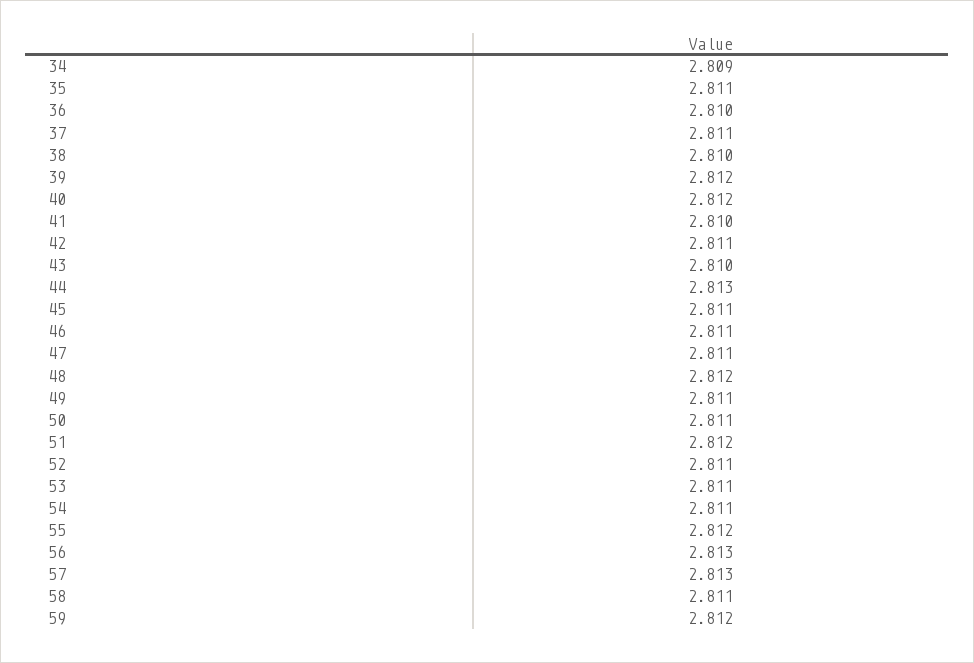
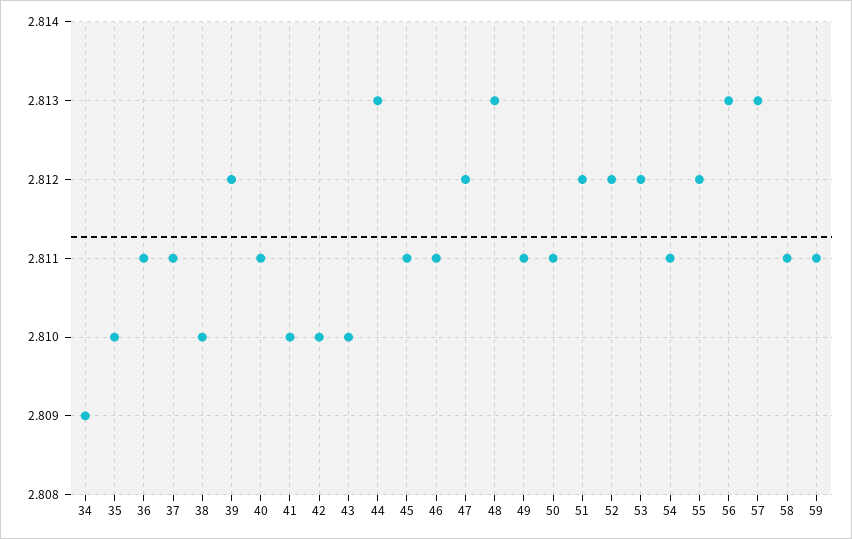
  {
    "34": 2.809,
-   "35": 2.811,
+   "35": 2.81,
-   "36": 2.81,
+   "36": 2.811,
    "37": 2.811,
    "38": 2.81,
    "39": 2.812,
-   "40": 2.812,
+   "40": 2.811,
    "41": 2.81,
-   "42": 2.811,
+   "42": 2.81,
    "43": 2.81,
    "44": 2.813,
    "45": 2.811,
    "46": 2.811,
-   "47": 2.811,
+   "47": 2.812,
-   "48": 2.812,
+   "48": 2.813,
    "49": 2.811,
    "50": 2.811,
    "51": 2.812,
-   "52": 2.811,
+   "52": 2.812,
-   "53": 2.811,
+   "53": 2.812,
    "54": 2.811,
    "55": 2.812,
    "56": 2.813,
    "57": 2.813,
    "58": 2.811,
-   "59": 2.812
+   "59": 2.811
  }

